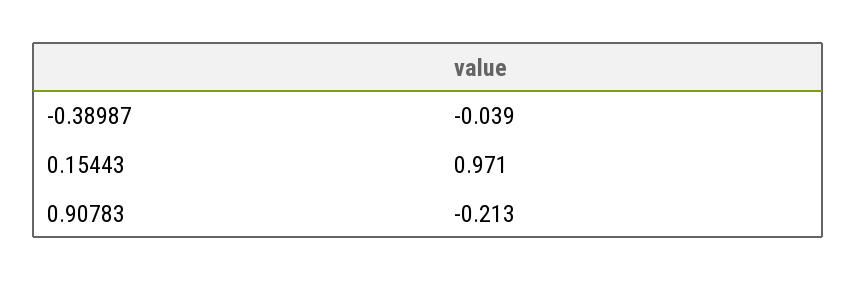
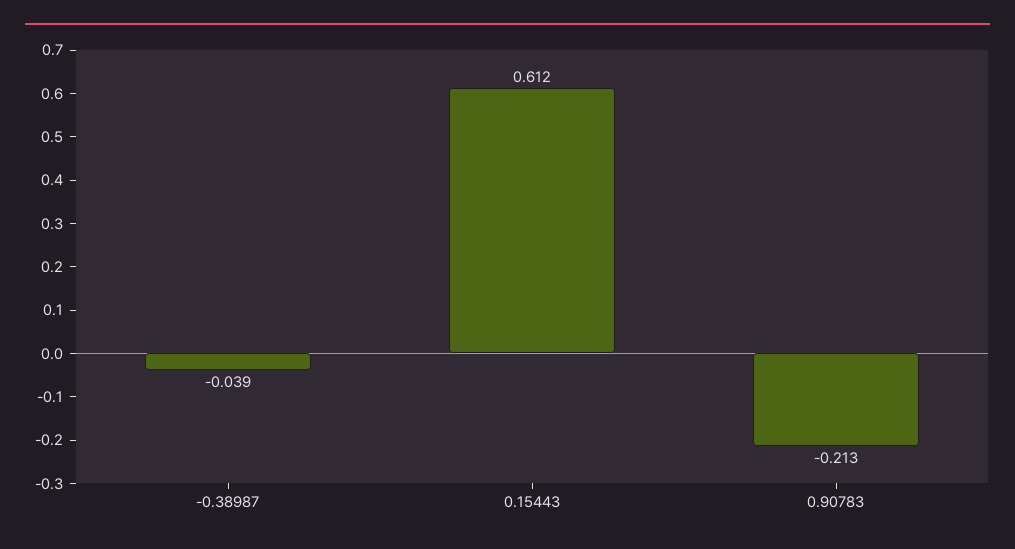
  {
    "-0.38987": -0.039,
-   "0.15443": 0.971,
+   "0.15443": 0.612,
    "0.90783": -0.213
  }

